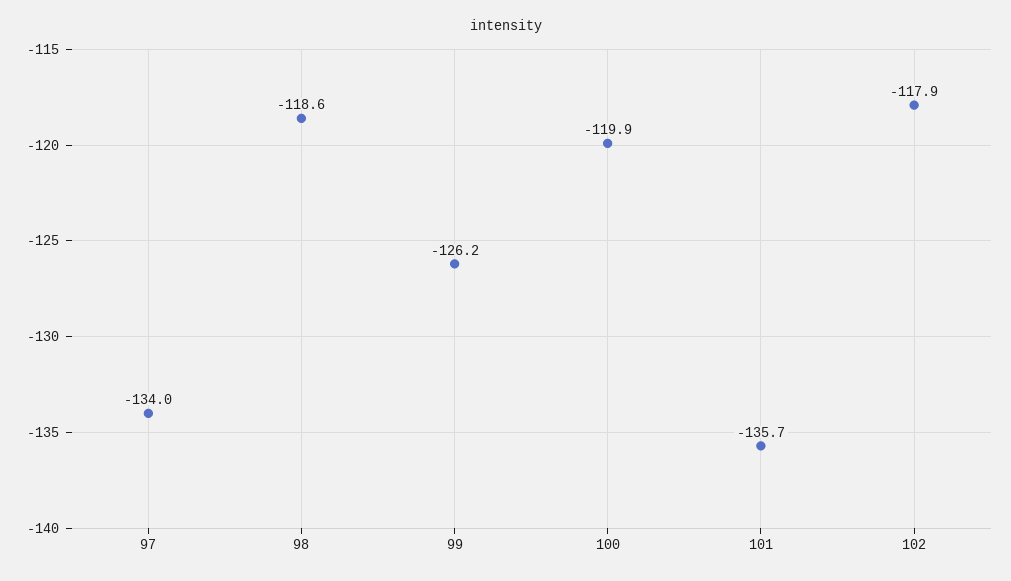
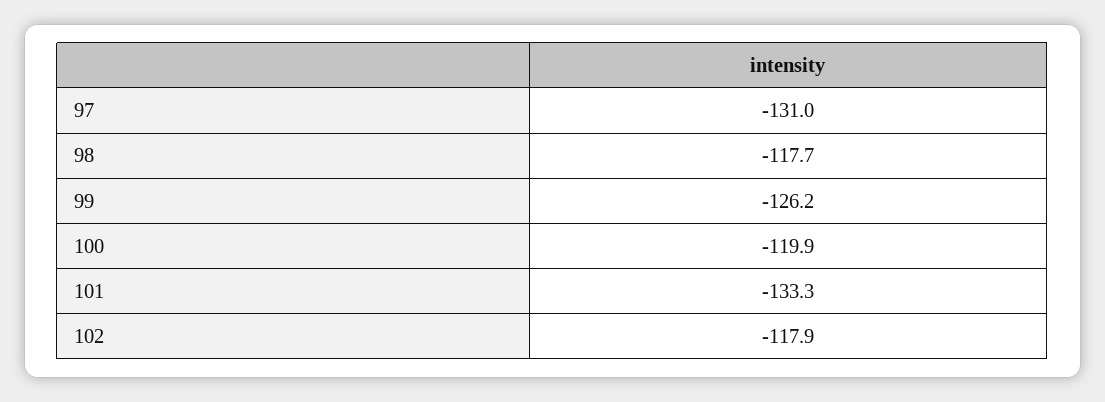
  {
-   "97": -134,
+   "97": -131,
-   "98": -118.6,
+   "98": -117.7,
    "99": -126.2,
    "100": -119.9,
-   "101": -135.7,
+   "101": -133.3,
    "102": -117.9
  }

